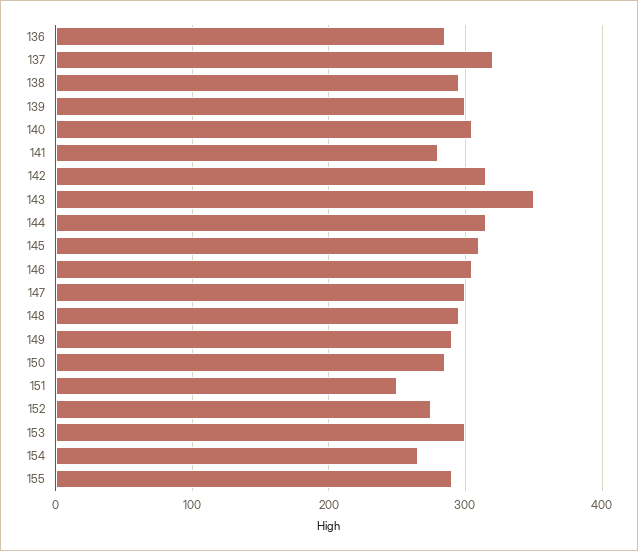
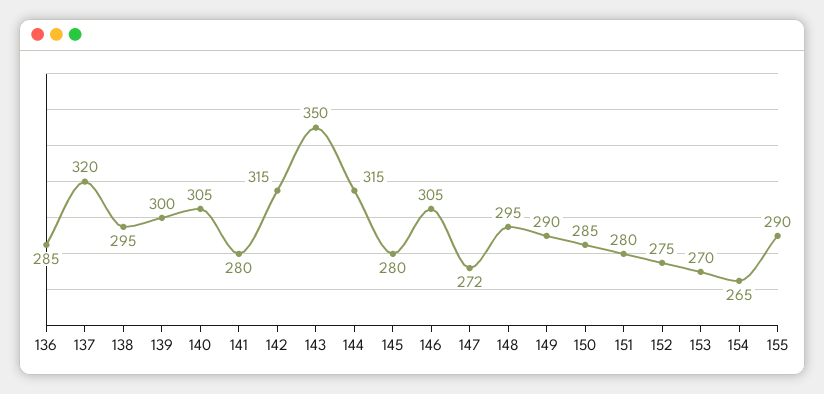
  {
    "136": 285,
    "137": 320,
    "138": 295,
    "139": 300,
    "140": 305,
    "141": 280,
    "142": 315,
    "143": 350,
    "144": 315,
-   "145": 310,
+   "145": 280,
    "146": 305,
-   "147": 300,
+   "147": 272,
    "148": 295,
    "149": 290,
    "150": 285,
-   "151": 250,
+   "151": 280,
    "152": 275,
-   "153": 300,
+   "153": 270,
    "154": 265,
    "155": 290
  }

